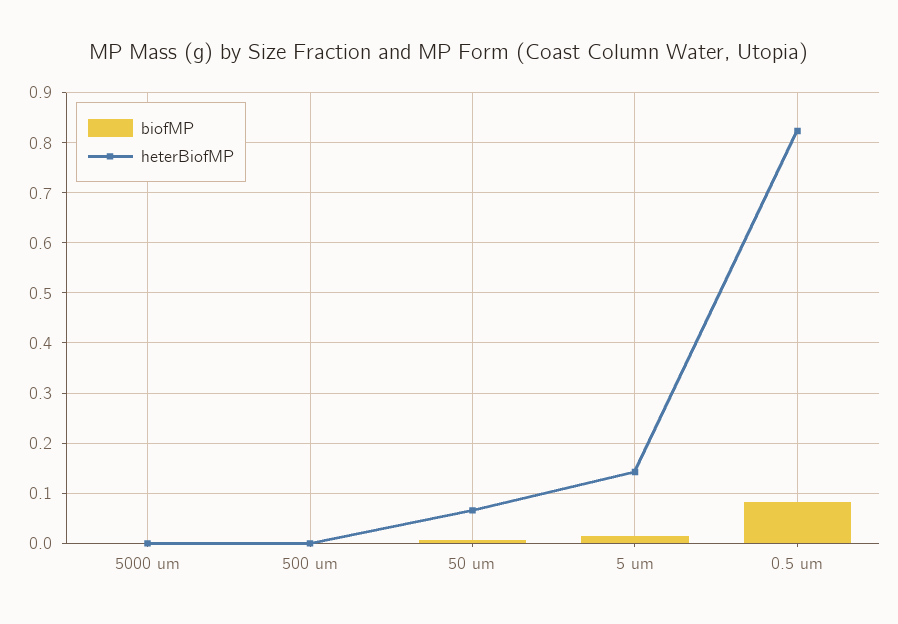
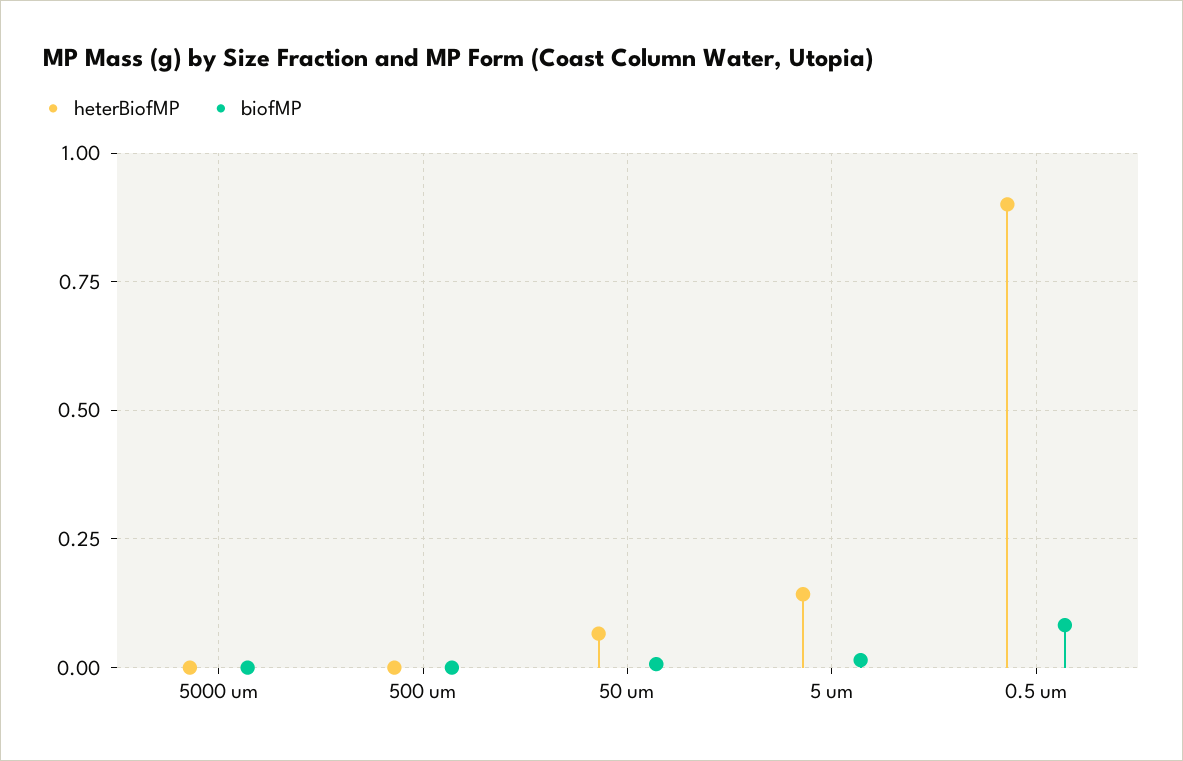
  {
    "biofMP": {
      "5000 um": 0,
      "500 um": 0,
      "50 um": 0,
      "5 um": 0.02,
      "0.5 um": 0.08
    },
    "heterBiofMP": {
      "5000 um": 0,
      "500 um": 0,
      "50 um": 0.06,
      "5 um": 0.14,
-     "0.5 um": 0.82
+     "0.5 um": 0.9
    }
  }

